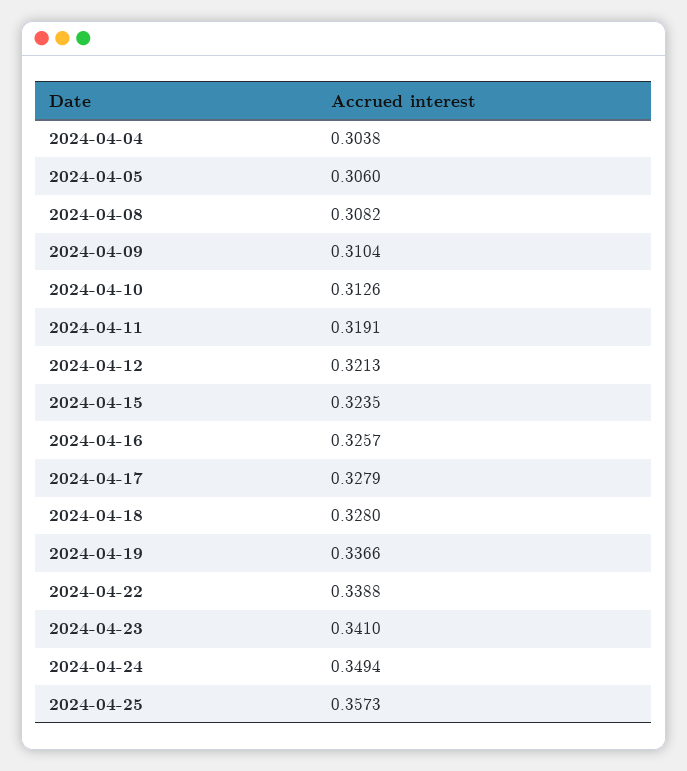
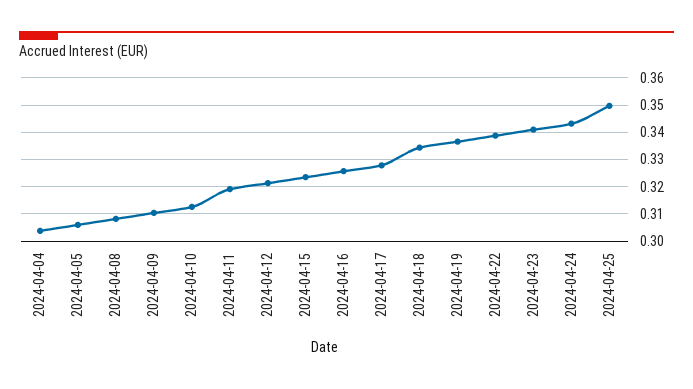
  {
    "2024-04-04": 0.3038,
    "2024-04-05": 0.306,
    "2024-04-08": 0.3082,
    "2024-04-09": 0.3104,
    "2024-04-10": 0.3126,
    "2024-04-11": 0.3191,
    "2024-04-12": 0.3213,
    "2024-04-15": 0.3235,
    "2024-04-16": 0.3257,
    "2024-04-17": 0.3279,
-   "2024-04-18": 0.328,
+   "2024-04-18": 0.335,
    "2024-04-19": 0.3366,
    "2024-04-22": 0.3388,
    "2024-04-23": 0.341,
-   "2024-04-24": 0.3494,
+   "2024-04-24": 0.3425,
-   "2024-04-25": 0.3573
+   "2024-04-25": 0.35
  }

